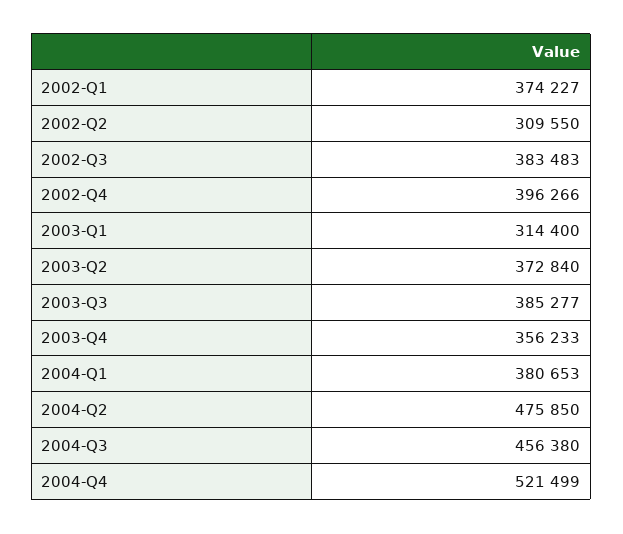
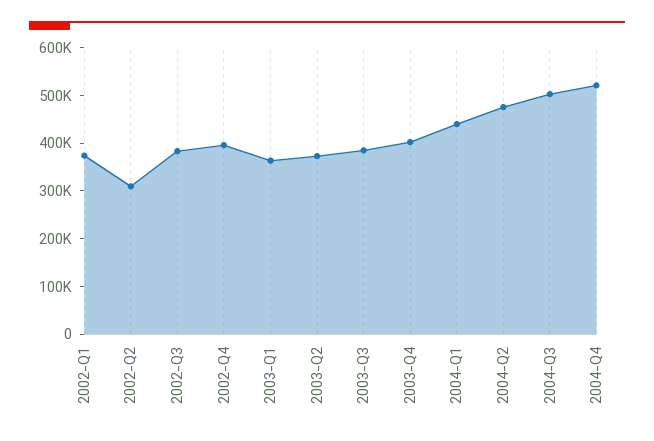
  {
    "2002-Q1": 374227,
    "2002-Q2": 309550,
    "2002-Q3": 383483,
    "2002-Q4": 396266,
-   "2003-Q1": 314400,
+   "2003-Q1": 360000,
    "2003-Q2": 372840,
    "2003-Q3": 385277,
-   "2003-Q4": 356233,
+   "2003-Q4": 400000,
-   "2004-Q1": 380653,
+   "2004-Q1": 440000,
    "2004-Q2": 475850,
-   "2004-Q3": 456380,
+   "2004-Q3": 500000,
    "2004-Q4": 521499
  }

